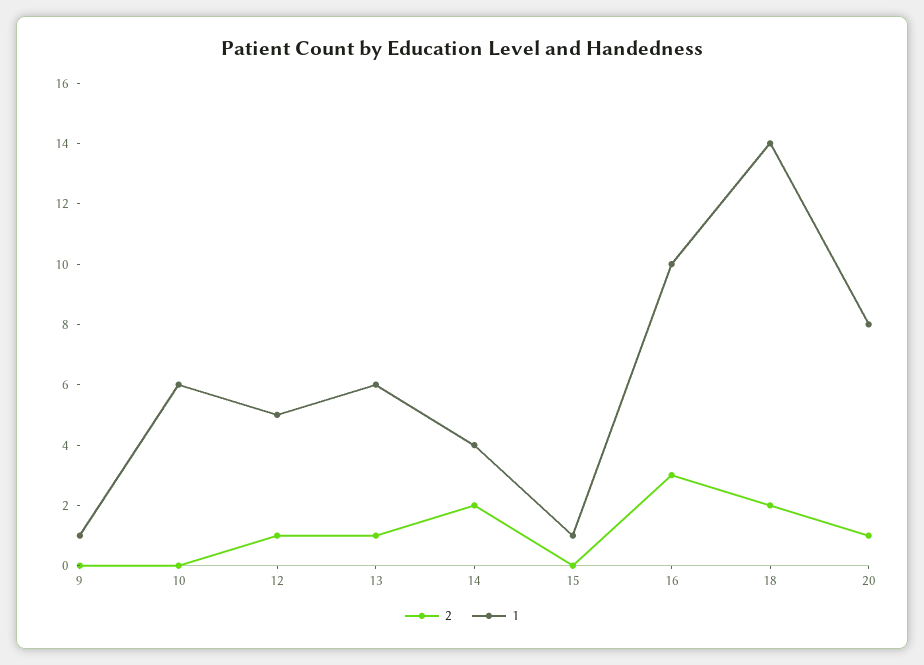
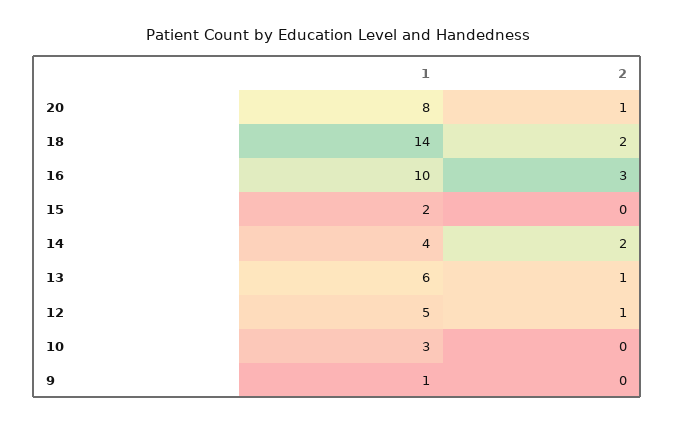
  {
    "2": {
      "9": 0,
      "10": 0,
      "12": 1,
      "13": 1,
      "14": 2,
      "15": 0,
      "16": 3,
      "18": 2,
      "20": 1
    },
    "1": {
      "9": 1,
-     "10": 6,
+     "10": 3,
      "12": 5,
      "13": 6,
      "14": 4,
-     "15": 1,
+     "15": 2,
      "16": 10,
      "18": 14,
      "20": 8
    }
  }

